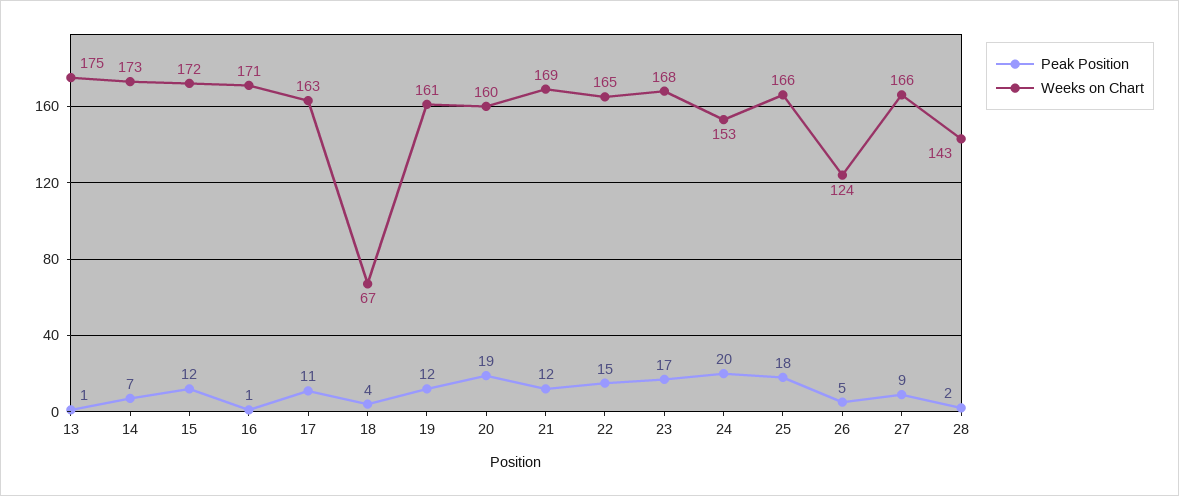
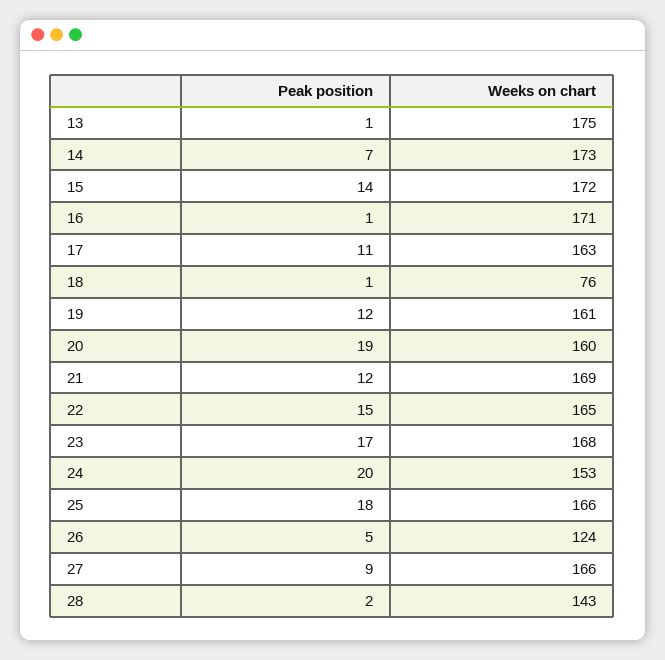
  {
    "Peak Position": {
      "13": 1,
      "14": 7,
-     "15": 12,
+     "15": 14,
      "16": 1,
      "17": 11,
-     "18": 4,
+     "18": 1,
      "19": 12,
      "20": 19,
      "21": 12,
      "22": 15,
      "23": 17,
      "24": 20,
      "25": 18,
      "26": 5,
      "27": 9,
      "28": 2
    },
    "Weeks on Chart": {
      "13": 175,
      "14": 173,
      "15": 172,
      "16": 171,
      "17": 163,
-     "18": 67,
+     "18": 76,
      "19": 161,
      "20": 160,
      "21": 169,
      "22": 165,
      "23": 168,
      "24": 153,
      "25": 166,
      "26": 124,
      "27": 166,
      "28": 143
    }
  }

